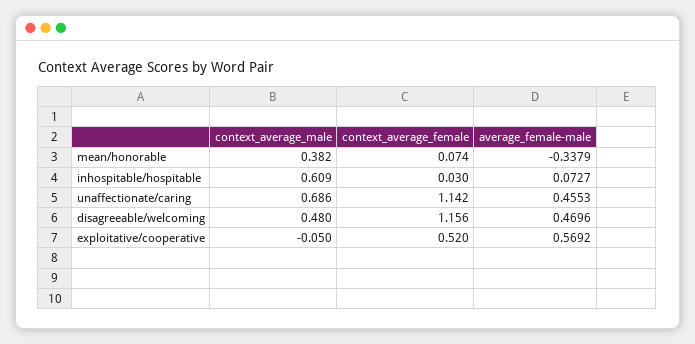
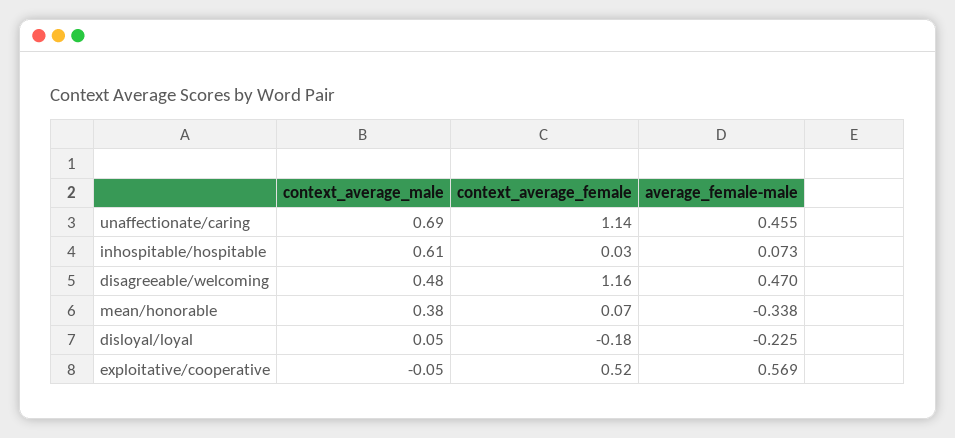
  {
    "context_average_male": {
      "mean/honorable": 0.382,
      "inhospitable/hospitable": 0.609,
      "unaffectionate/caring": 0.686,
      "disagreeable/welcoming": 0.48,
-     "exploitative/cooperative": -0.05
+     "exploitative/cooperative": -0.05,
+     "disloyal/loyal": 0.05
    },
    "context_average_female": {
      "mean/honorable": 0.074,
      "inhospitable/hospitable": 0.03,
      "unaffectionate/caring": 1.142,
      "disagreeable/welcoming": 1.156,
-     "exploitative/cooperative": 0.52
+     "exploitative/cooperative": 0.52,
+     "disloyal/loyal": -0.18
    },
    "average_female-male": {
      "mean/honorable": -0.3379,
      "inhospitable/hospitable": 0.0727,
      "unaffectionate/caring": 0.4553,
      "disagreeable/welcoming": 0.4696,
-     "exploitative/cooperative": 0.5692
+     "exploitative/cooperative": 0.5692,
+     "disloyal/loyal": -0.225
    }
  }

